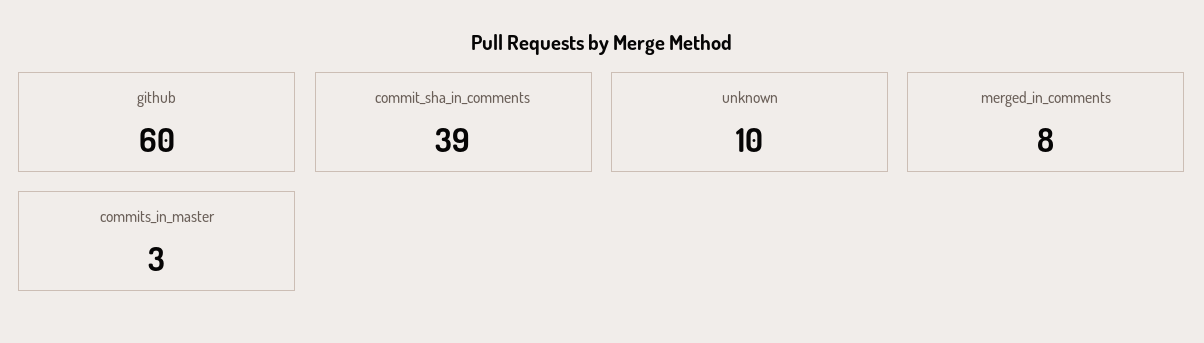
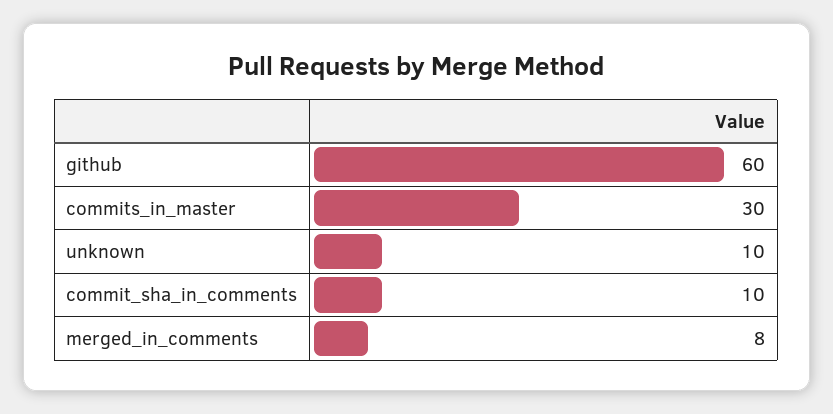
  {
    "github": 60,
-   "commit_sha_in_comments": 39,
+   "commit_sha_in_comments": 10,
    "unknown": 10,
    "merged_in_comments": 8,
-   "commits_in_master": 3
+   "commits_in_master": 30
  }

